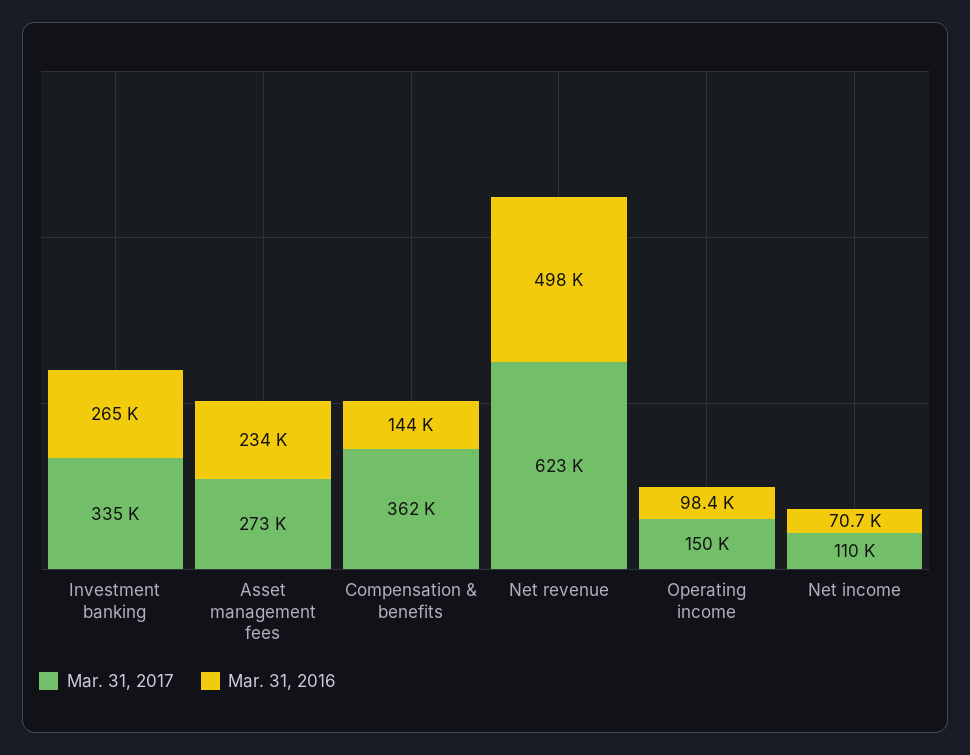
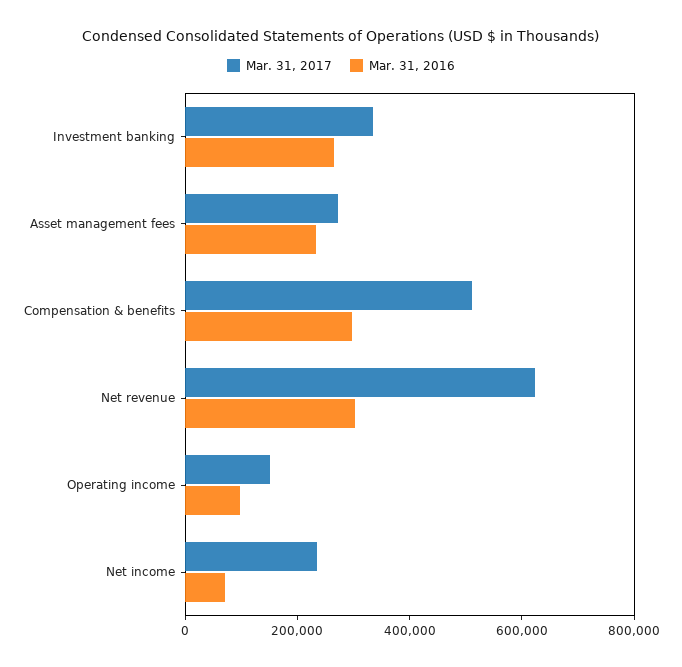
  {
    "Mar. 31, 2017": {
      "Investment banking": 335000,
      "Asset management fees": 273000,
-     "Compensation & benefits": 362000,
+     "Compensation & benefits": 500000,
      "Net revenue": 623000,
      "Operating income": 150000,
-     "Net income": 110000
+     "Net income": 250000
    },
    "Mar. 31, 2016": {
      "Investment banking": 265000,
      "Asset management fees": 234000,
-     "Compensation & benefits": 144000,
+     "Compensation & benefits": 300000,
-     "Net revenue": 498000,
+     "Net revenue": 300000,
      "Operating income": 98400,
      "Net income": 70700
    }
  }

